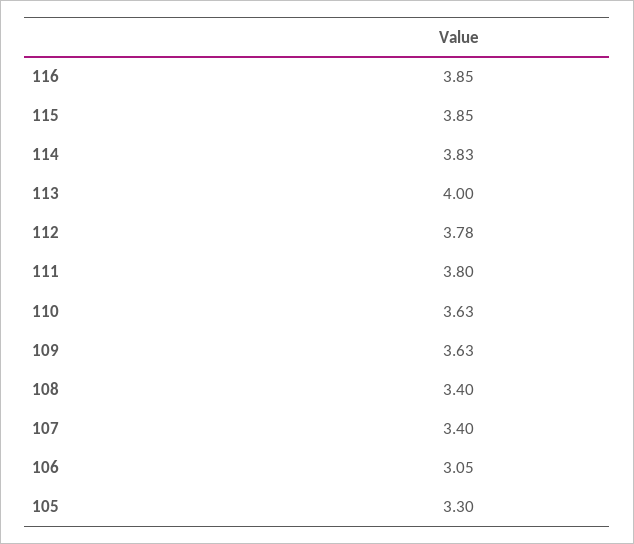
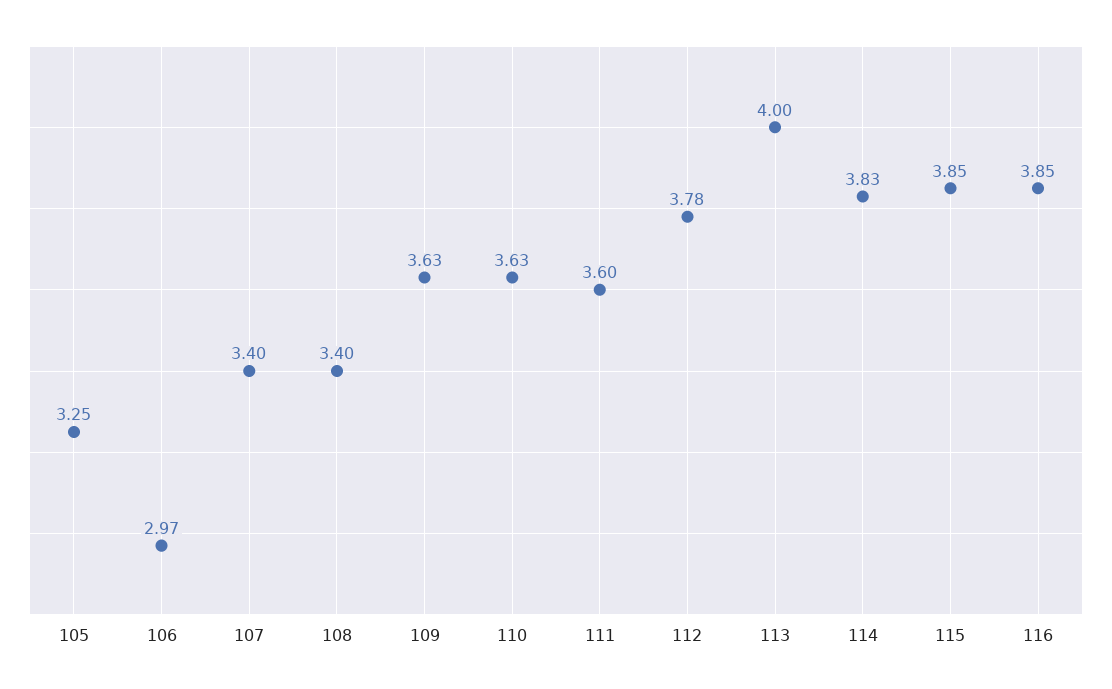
  {
    "116": 3.85,
    "115": 3.85,
    "114": 3.83,
    "113": 4,
    "112": 3.78,
-   "111": 3.8,
+   "111": 3.6,
    "110": 3.63,
    "109": 3.63,
    "108": 3.4,
    "107": 3.4,
-   "106": 3.05,
+   "106": 2.97,
-   "105": 3.3
+   "105": 3.25
  }

